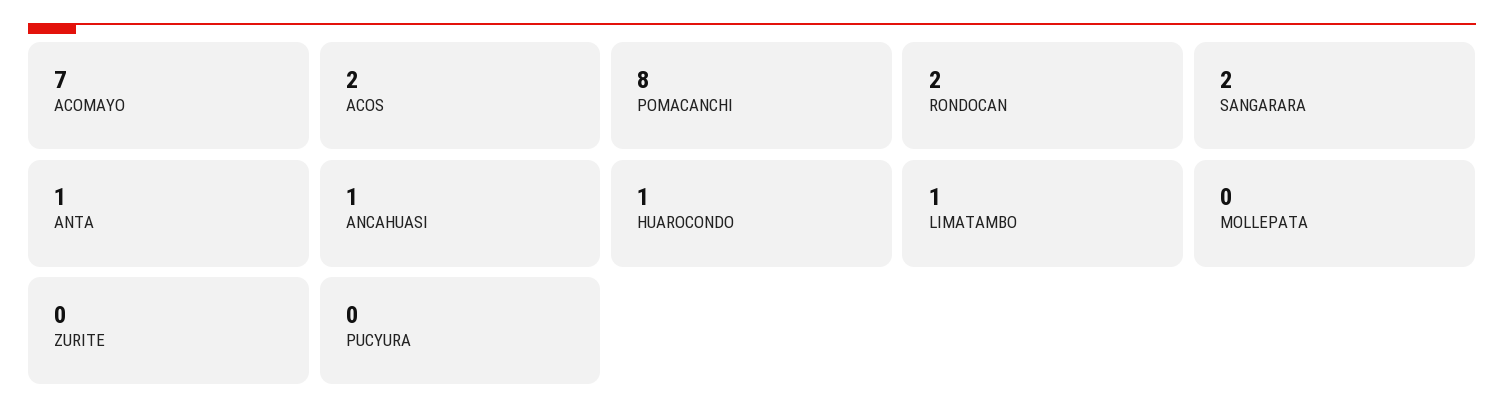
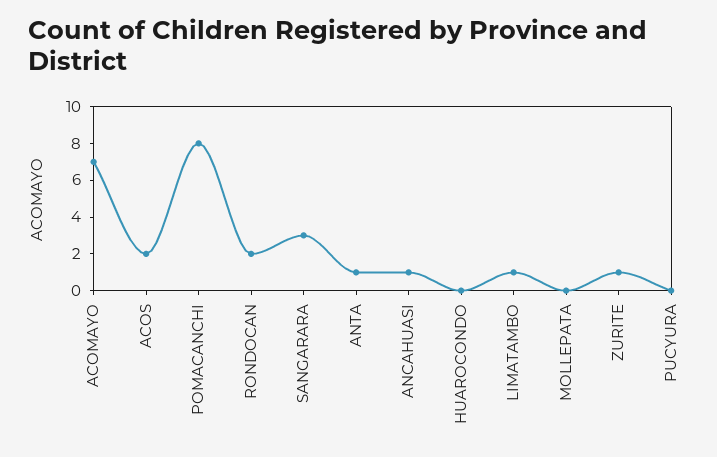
  {
    "ACOMAYO": 7,
    "ACOS": 2,
    "POMACANCHI": 8,
    "RONDOCAN": 2,
-   "SANGARARA": 2,
+   "SANGARARA": 3,
    "ANTA": 1,
    "ANCAHUASI": 1,
-   "HUAROCONDO": 1,
+   "HUAROCONDO": 0,
    "LIMATAMBO": 1,
    "MOLLEPATA": 0,
-   "ZURITE": 0,
+   "ZURITE": 1,
    "PUCYURA": 0
  }

